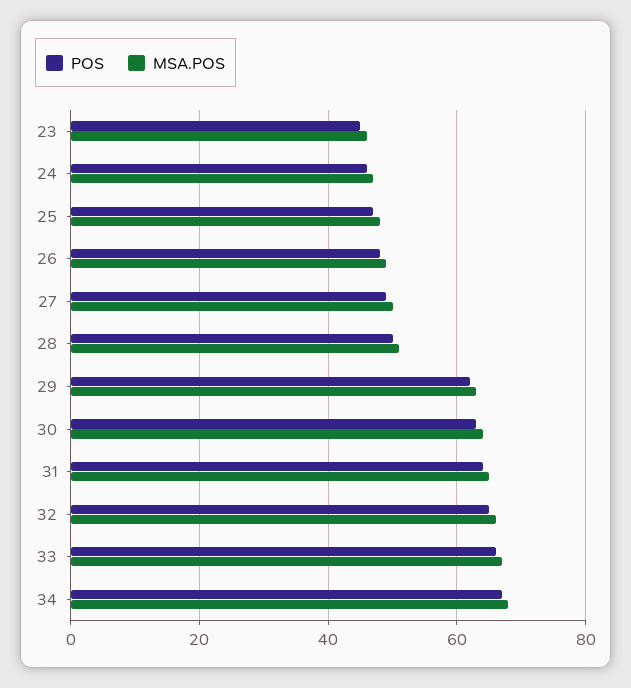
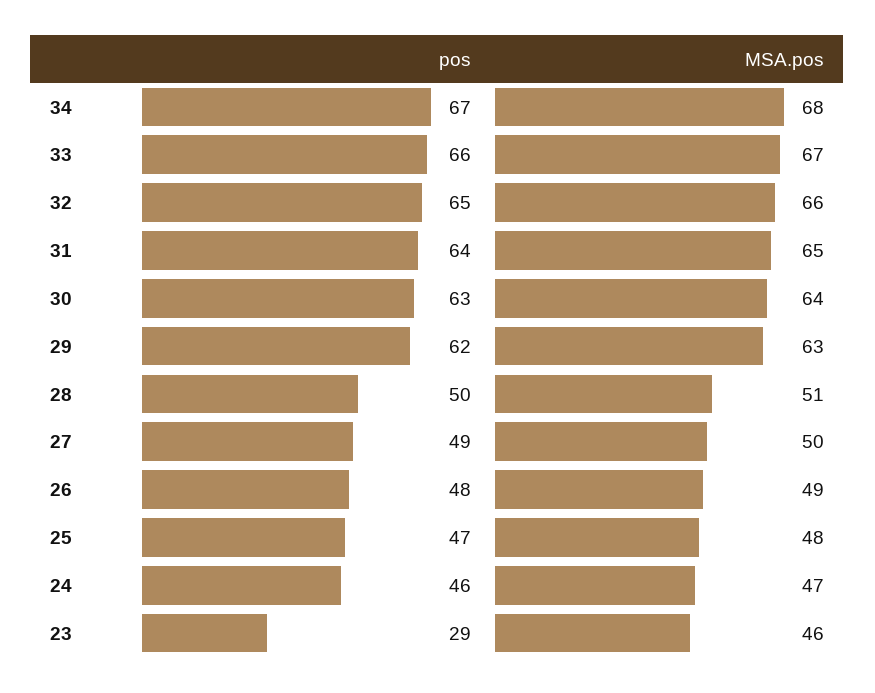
  {
    "POS": {
-     "23": 45,
+     "23": 29,
      "24": 46,
      "25": 47,
      "26": 48,
      "27": 49,
      "28": 50,
      "29": 62,
      "30": 63,
      "31": 64,
      "32": 65,
      "33": 66,
      "34": 67
    },
    "MSA.POS": {
      "23": 46,
      "24": 47,
      "25": 48,
      "26": 49,
      "27": 50,
      "28": 51,
      "29": 63,
      "30": 64,
      "31": 65,
      "32": 66,
      "33": 67,
      "34": 68
    }
  }

